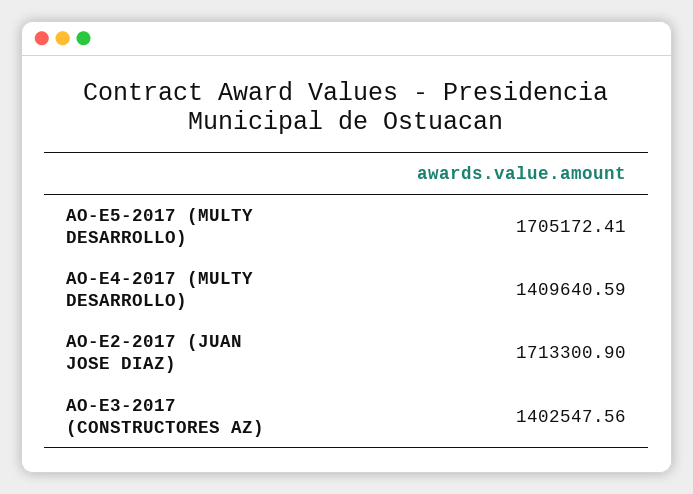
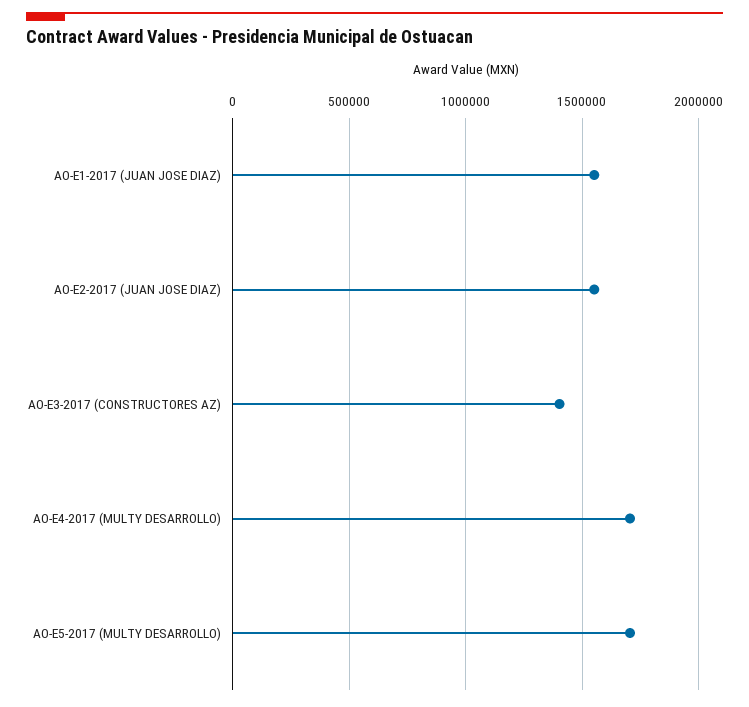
  {
    "AO-E5-2017 (MULTY DESARROLLO)": 1705172.41,
-   "AO-E4-2017 (MULTY DESARROLLO)": 1409640.59,
+   "AO-E4-2017 (MULTY DESARROLLO)": 1700000,
-   "AO-E2-2017 (JUAN JOSE DIAZ)": 1713300.9,
+   "AO-E2-2017 (JUAN JOSE DIAZ)": 1550000,
-   "AO-E3-2017 (CONSTRUCTORES AZ)": 1402547.56
+   "AO-E3-2017 (CONSTRUCTORES AZ)": 1402547.56,
+   "AO-E1-2017 (JUAN JOSE DIAZ)": 1550000
  }

